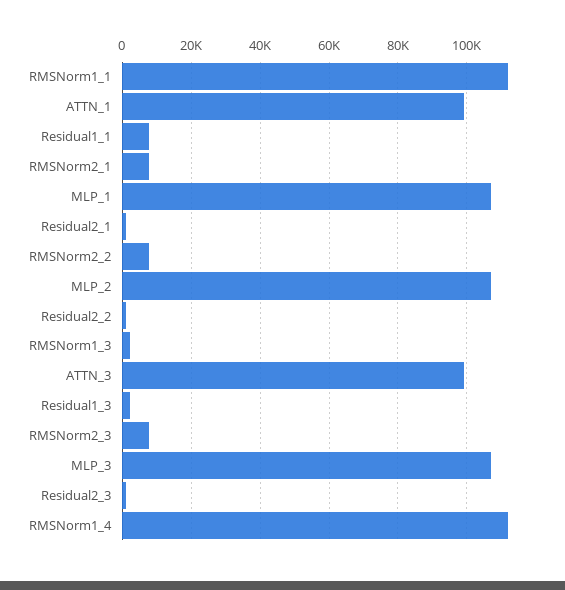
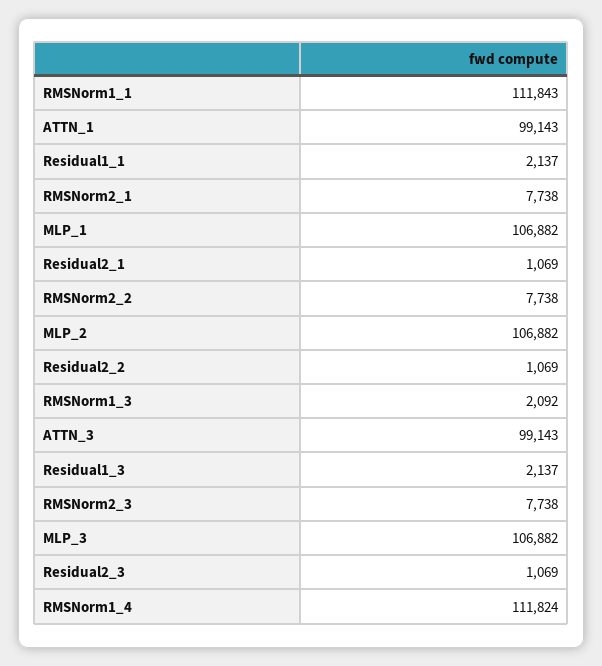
  {
    "RMSNorm1_1": 111843,
    "ATTN_1": 99143,
-   "Residual1_1": 8000,
+   "Residual1_1": 2137,
    "RMSNorm2_1": 7738,
    "MLP_1": 106882,
    "Residual2_1": 1069,
    "RMSNorm2_2": 7738,
    "MLP_2": 106882,
    "Residual2_2": 1069,
    "RMSNorm1_3": 2092,
    "ATTN_3": 99143,
    "Residual1_3": 2137,
    "RMSNorm2_3": 7738,
    "MLP_3": 106882,
    "Residual2_3": 1069,
    "RMSNorm1_4": 111824
  }

